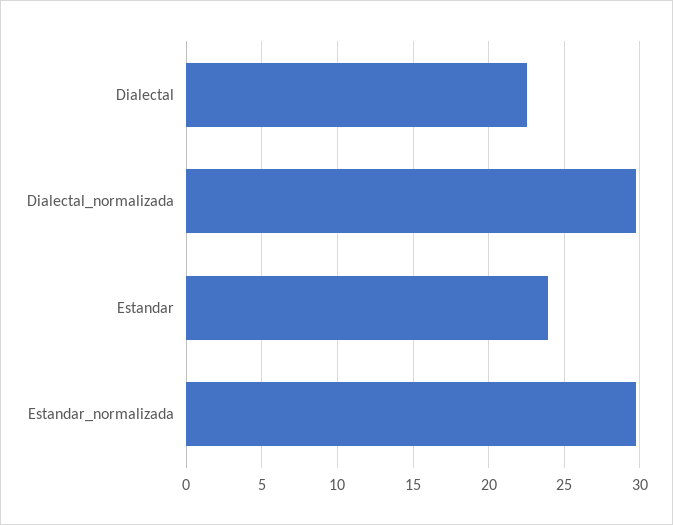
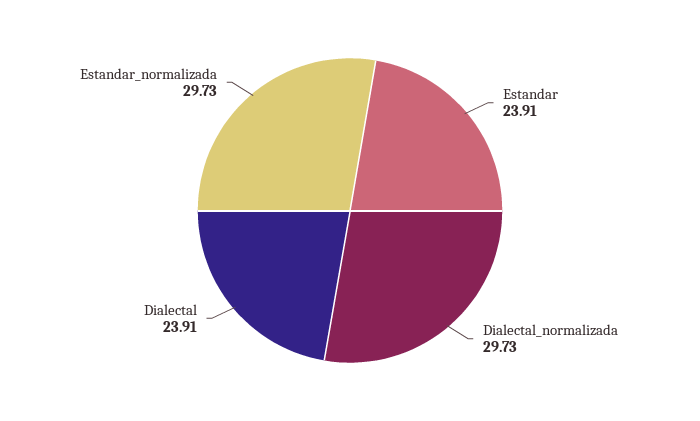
  {
-   "Dialectal": 22.5,
+   "Dialectal": 23.91,
    "Dialectal_normalizada": 29.73,
    "Estandar": 23.91,
    "Estandar_normalizada": 29.73
  }

